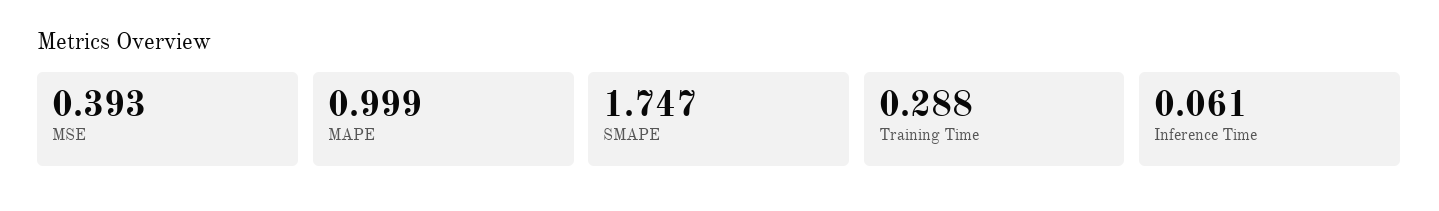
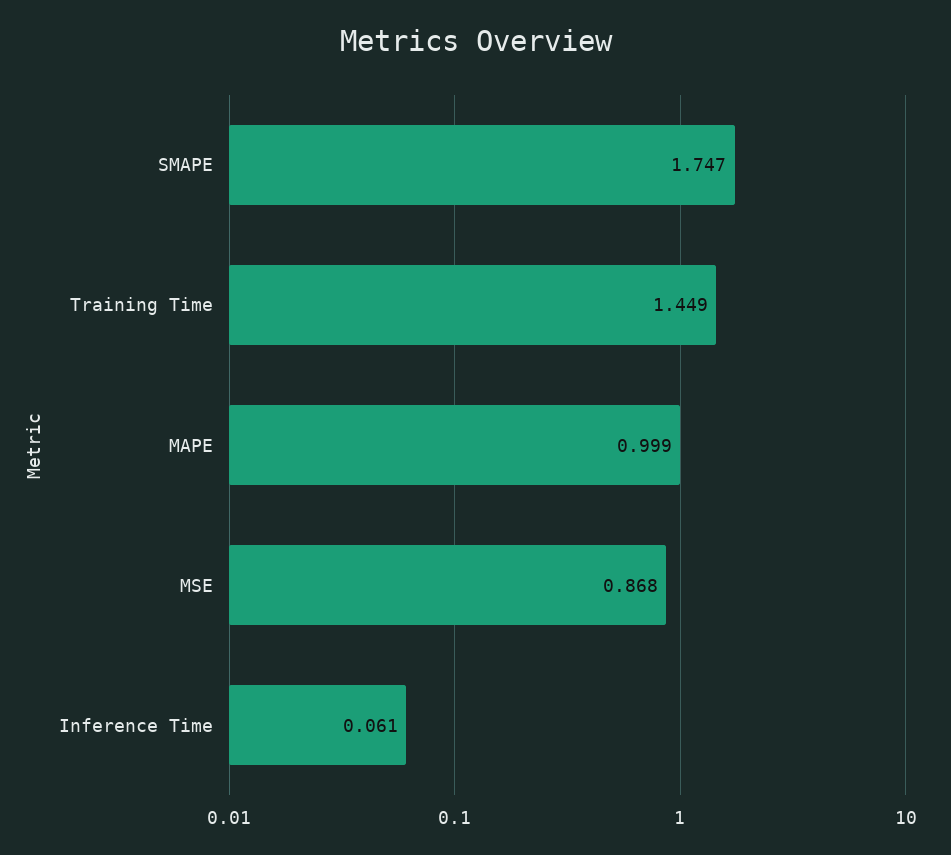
  {
-   "MSE": 0.393,
+   "MSE": 0.868,
    "MAPE": 0.999,
    "SMAPE": 1.747,
-   "Training Time": 0.288,
+   "Training Time": 1.449,
    "Inference Time": 0.061
  }

